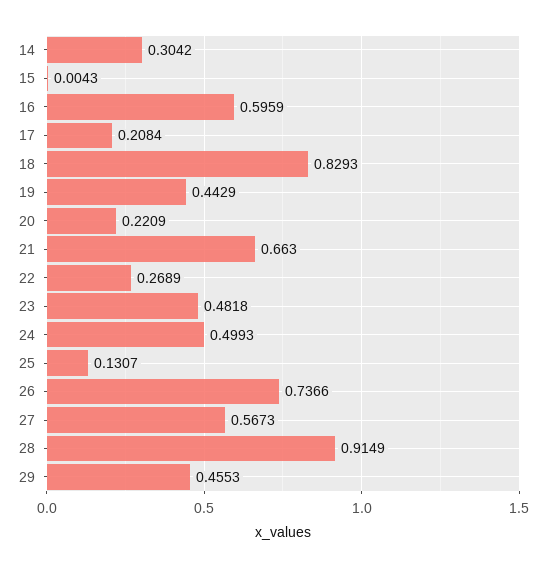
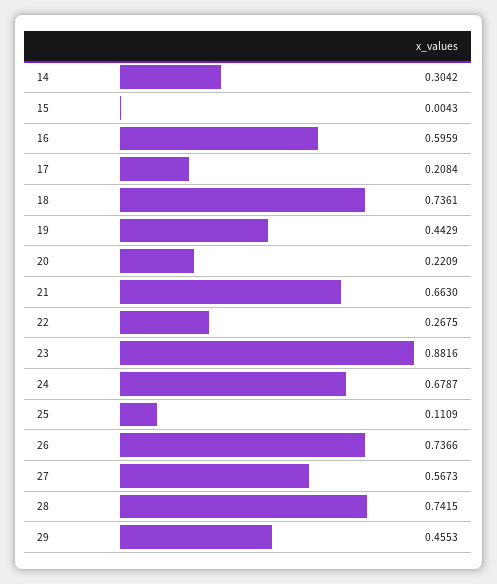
  {
    "14": 0.3042,
    "15": 0.0043,
    "16": 0.5959,
    "17": 0.2084,
-   "18": 0.8293,
+   "18": 0.7361,
    "19": 0.4429,
    "20": 0.2209,
    "21": 0.663,
-   "22": 0.2689,
+   "22": 0.2675,
-   "23": 0.4818,
+   "23": 0.8816,
-   "24": 0.4993,
+   "24": 0.6787,
-   "25": 0.1307,
+   "25": 0.1109,
    "26": 0.7366,
    "27": 0.5673,
-   "28": 0.9149,
+   "28": 0.7415,
    "29": 0.4553
  }

